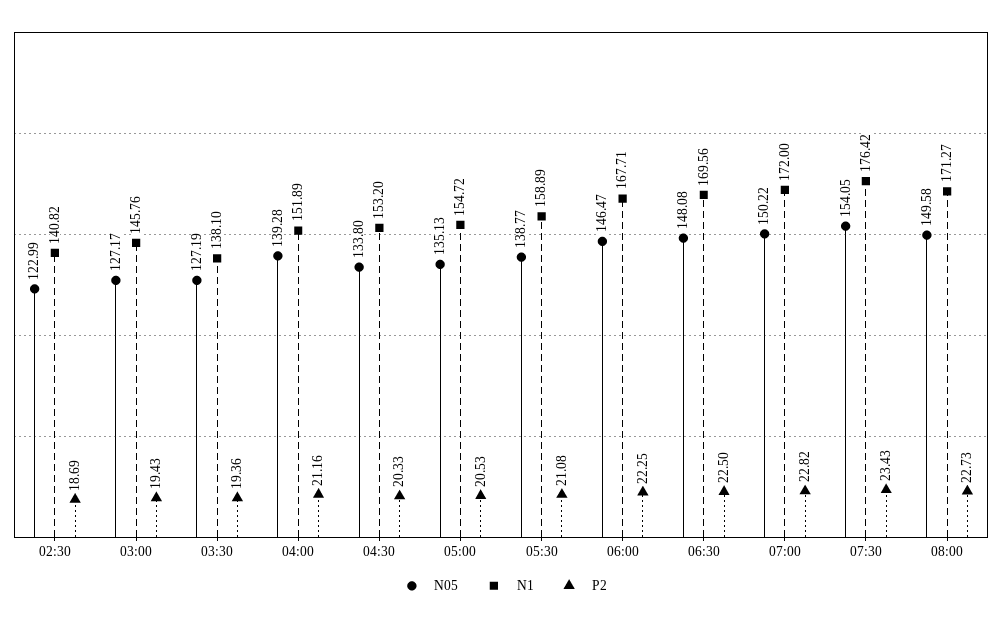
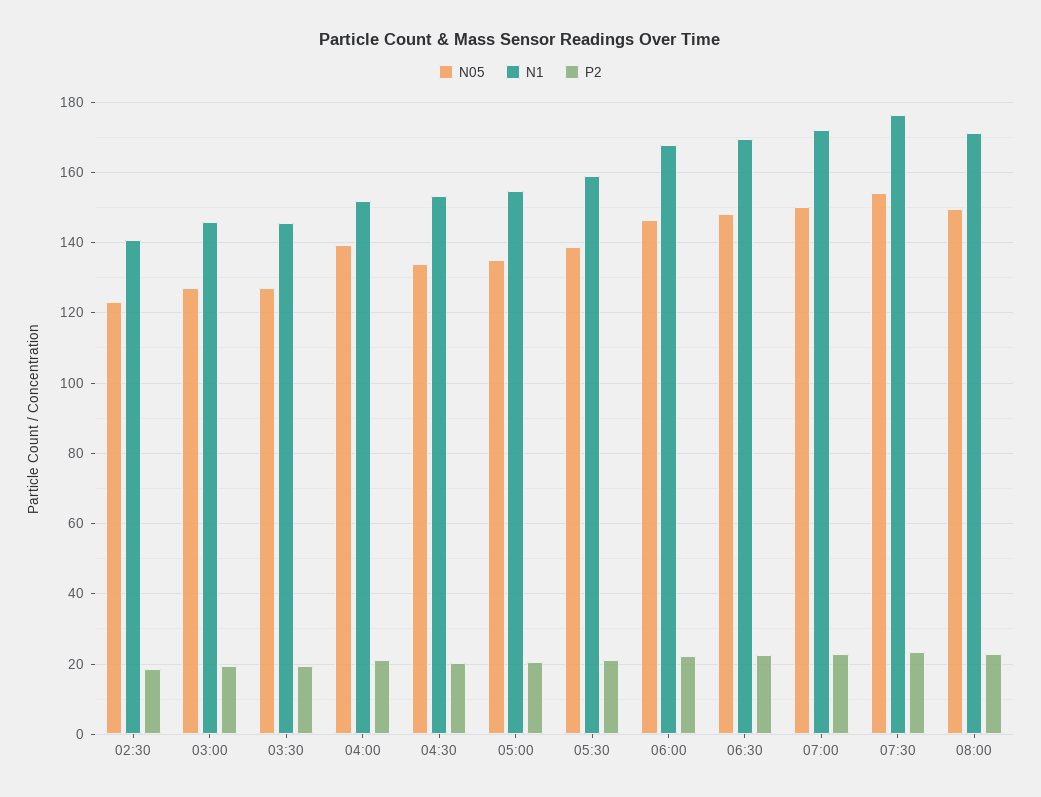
  {
    "N05": {
      "02:30": 122.99,
      "03:00": 127.17,
      "03:30": 127.19,
      "04:00": 139.28,
      "04:30": 133.8,
      "05:00": 135.13,
      "05:30": 138.77,
      "06:00": 146.47,
      "06:30": 148.08,
      "07:00": 150.22,
      "07:30": 154.05,
      "08:00": 149.58
    },
    "N1": {
      "02:30": 140.82,
      "03:00": 145.76,
-     "03:30": 138.1,
+     "03:30": 146,
      "04:00": 151.89,
      "04:30": 153.2,
      "05:00": 154.72,
      "05:30": 158.89,
      "06:00": 167.71,
      "06:30": 169.56,
      "07:00": 172,
      "07:30": 176.42,
      "08:00": 171.27
    },
    "P2": {
      "02:30": 18.69,
      "03:00": 19.43,
      "03:30": 19.36,
      "04:00": 21.16,
      "04:30": 20.33,
      "05:00": 20.53,
      "05:30": 21.08,
      "06:00": 22.25,
      "06:30": 22.5,
      "07:00": 22.82,
      "07:30": 23.43,
      "08:00": 22.73
    }
  }

